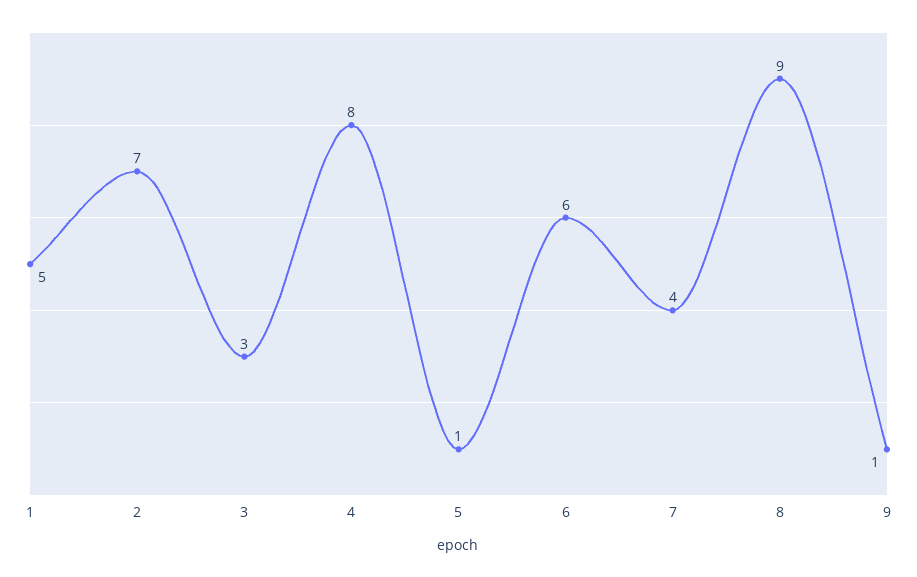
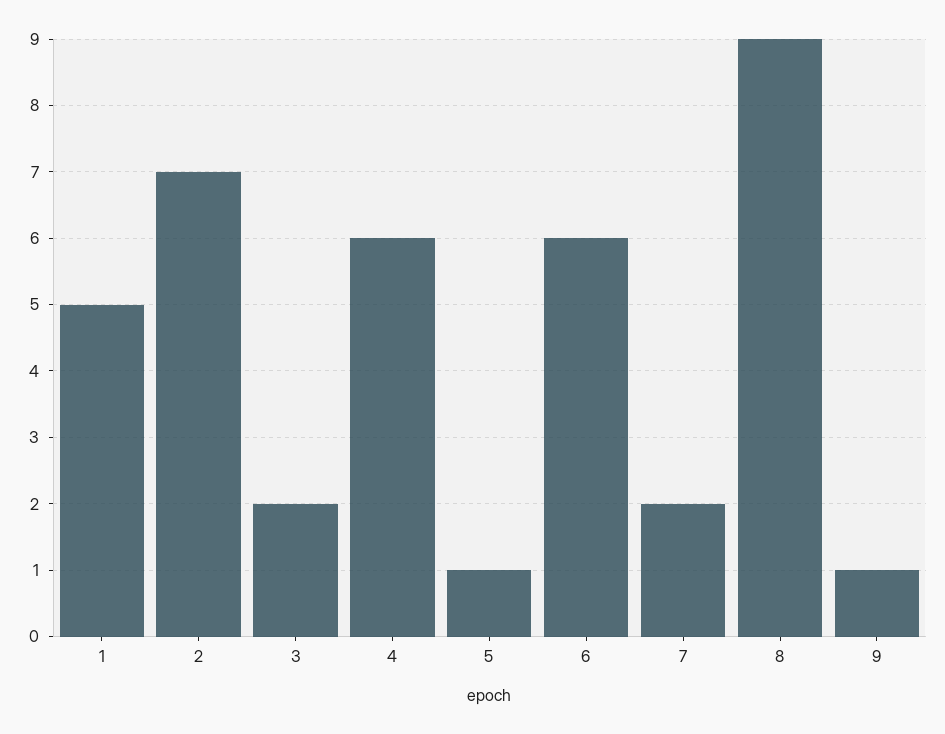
  {
    "1": 5,
    "2": 7,
-   "3": 3,
+   "3": 2,
-   "4": 8,
+   "4": 6,
    "5": 1,
    "6": 6,
-   "7": 4,
+   "7": 2,
    "8": 9,
    "9": 1
  }

